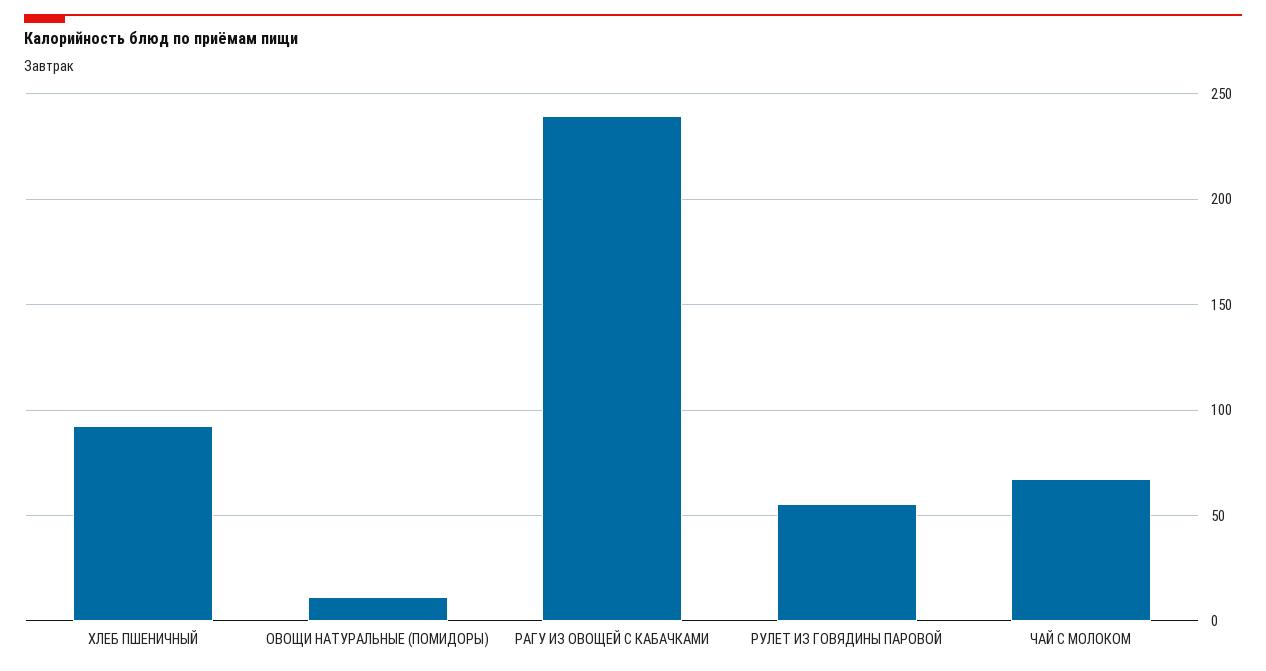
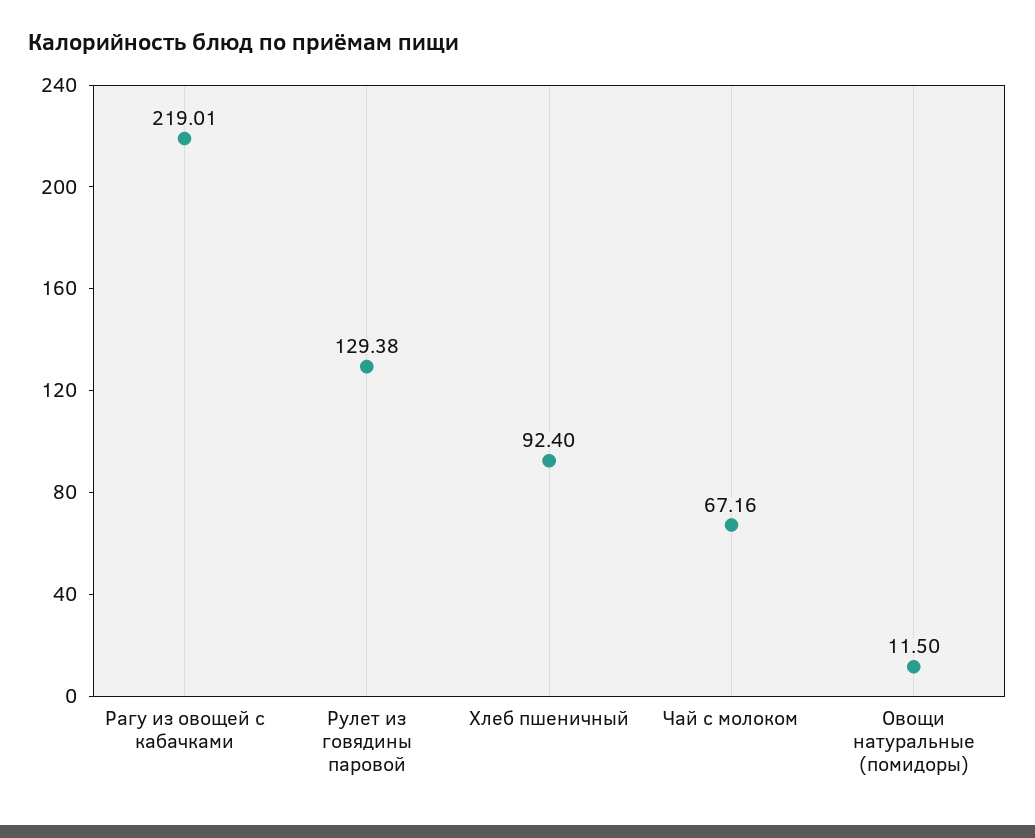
  {
    "ХЛЕБ ПШЕНИЧНЫЙ": 92.4,
    "ОВОЩИ НАТУРАЛЬНЫЕ (ПОМИДОРЫ)": 11.5,
-   "РАГУ ИЗ ОВОЩЕЙ С КАБАЧКАМИ": 240,
+   "РАГУ ИЗ ОВОЩЕЙ С КАБАЧКАМИ": 219.01,
-   "РУЛЕТ ИЗ ГОВЯДИНЫ ПАРОВОЙ": 55,
+   "РУЛЕТ ИЗ ГОВЯДИНЫ ПАРОВОЙ": 129.38,
    "ЧАЙ С МОЛОКОМ": 67.16
  }

